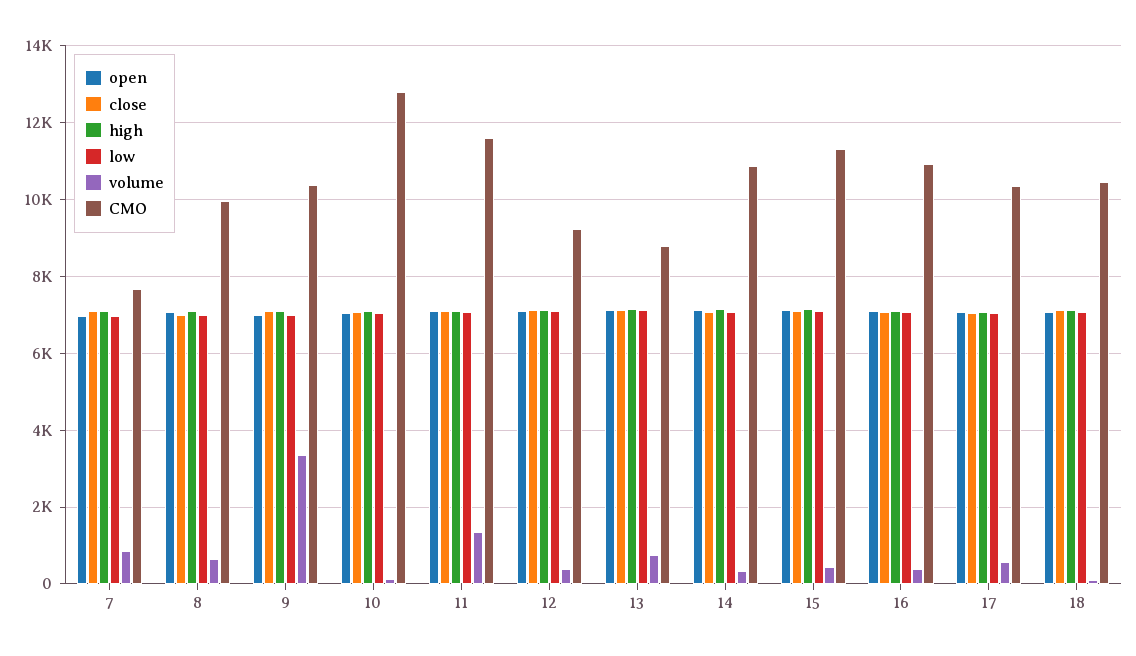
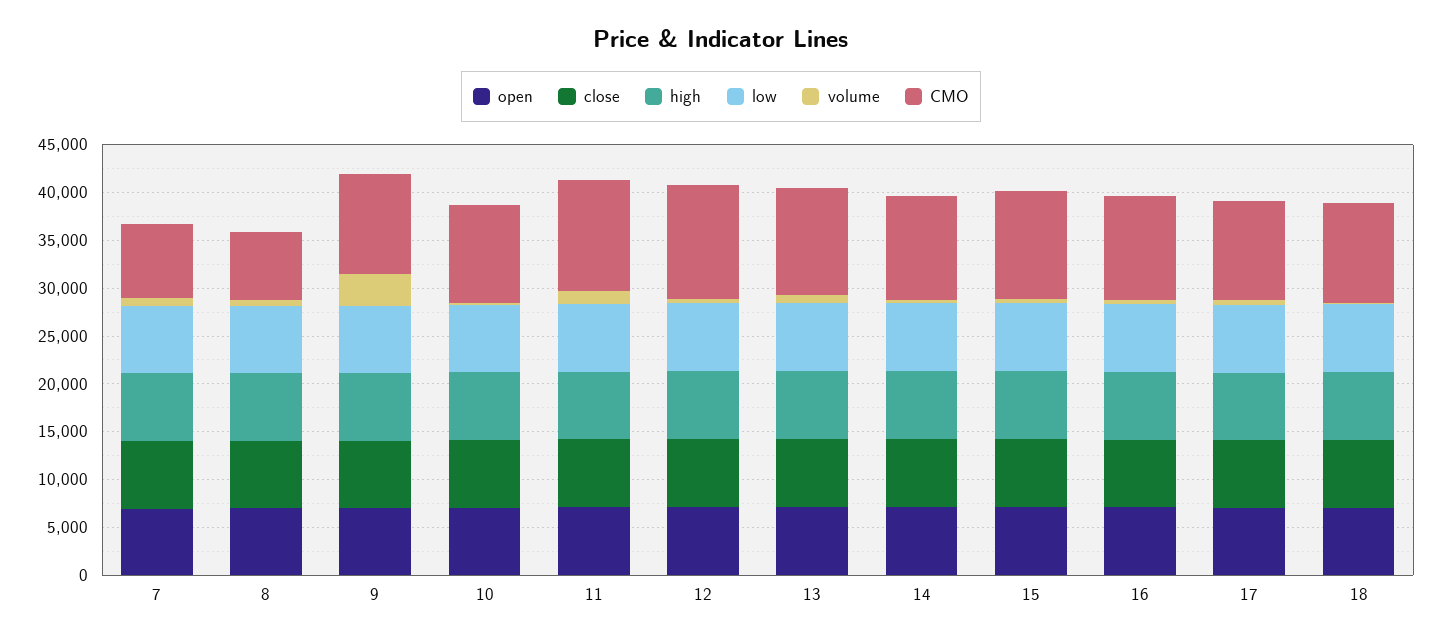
  {
    "open": {
      "7": 7000,
      "8": 7000,
      "9": 7000,
      "10": 7000,
      "11": 7000,
      "12": 7200,
      "13": 7200,
      "14": 7200,
      "15": 7200,
      "16": 7000,
      "17": 7000,
      "18": 7000
    },
    "close": {
      "7": 7200,
      "8": 7000,
      "9": 7000,
      "10": 7000,
      "11": 7200,
      "12": 7200,
      "13": 7200,
      "14": 7000,
      "15": 7000,
      "16": 7000,
      "17": 7000,
      "18": 7200
    },
    "high": {
      "7": 7200,
      "8": 7000,
      "9": 7000,
      "10": 7000,
      "11": 7200,
      "12": 7200,
      "13": 7200,
      "14": 7200,
      "15": 7200,
      "16": 7000,
      "17": 7000,
      "18": 7200
    },
    "low": {
      "7": 7000,
      "8": 7000,
      "9": 7000,
      "10": 7000,
      "11": 7000,
      "12": 7200,
      "13": 7200,
      "14": 7000,
      "15": 7000,
      "16": 7000,
      "17": 7000,
      "18": 7000
    },
    "volume": {
      "7": 800,
      "8": 600,
      "9": 3400,
      "10": 200,
      "11": 1400,
      "12": 400,
      "13": 800,
      "14": 400,
      "15": 400,
      "16": 400,
      "17": 600,
      "18": 0
    },
    "CMO": {
      "7": 7600,
-     "8": 10000,
+     "8": 7000,
      "9": 10400,
-     "10": 12800,
+     "10": 10000,
      "11": 11600,
-     "12": 9200,
+     "12": 12000,
-     "13": 8800,
+     "13": 11000,
      "14": 10800,
      "15": 11400,
      "16": 11000,
      "17": 10400,
      "18": 10400
    }
  }

